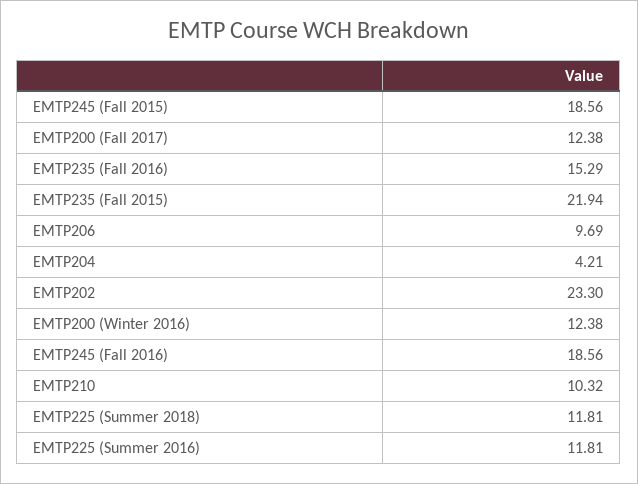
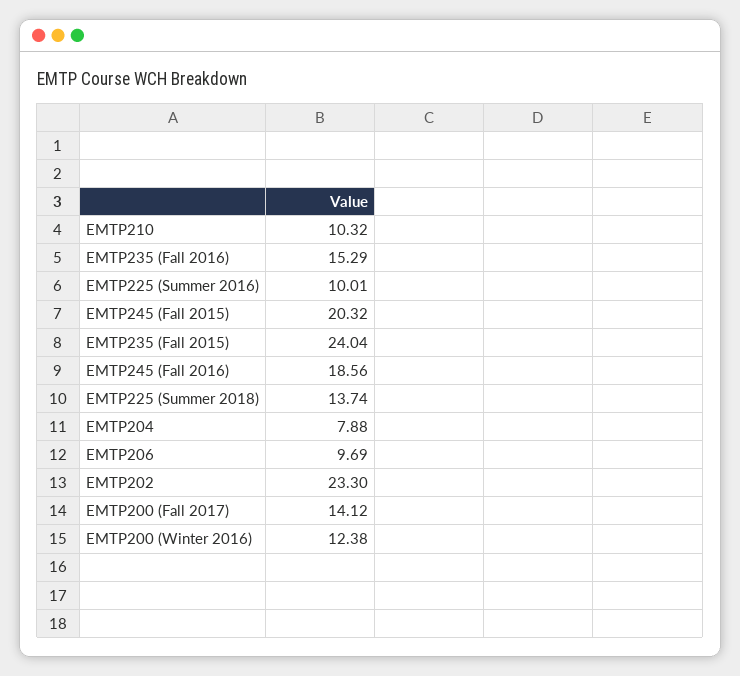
  {
-   "EMTP245 (Fall 2015)": 18.56,
+   "EMTP245 (Fall 2015)": 20.32,
-   "EMTP200 (Fall 2017)": 12.38,
+   "EMTP200 (Fall 2017)": 14.12,
    "EMTP235 (Fall 2016)": 15.29,
-   "EMTP235 (Fall 2015)": 21.94,
+   "EMTP235 (Fall 2015)": 24.04,
    "EMTP206": 9.69,
-   "EMTP204": 4.21,
+   "EMTP204": 7.88,
    "EMTP202": 23.3,
    "EMTP200 (Winter 2016)": 12.38,
    "EMTP245 (Fall 2016)": 18.56,
    "EMTP210": 10.32,
-   "EMTP225 (Summer 2018)": 11.81,
+   "EMTP225 (Summer 2018)": 13.74,
-   "EMTP225 (Summer 2016)": 11.81
+   "EMTP225 (Summer 2016)": 10.01
  }

